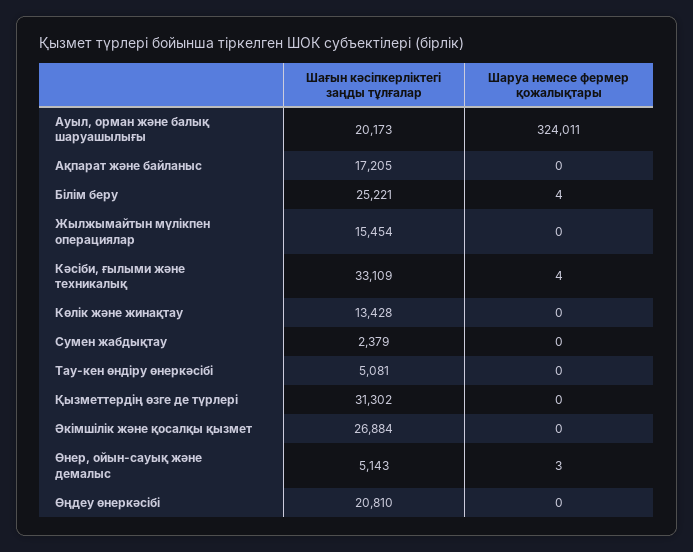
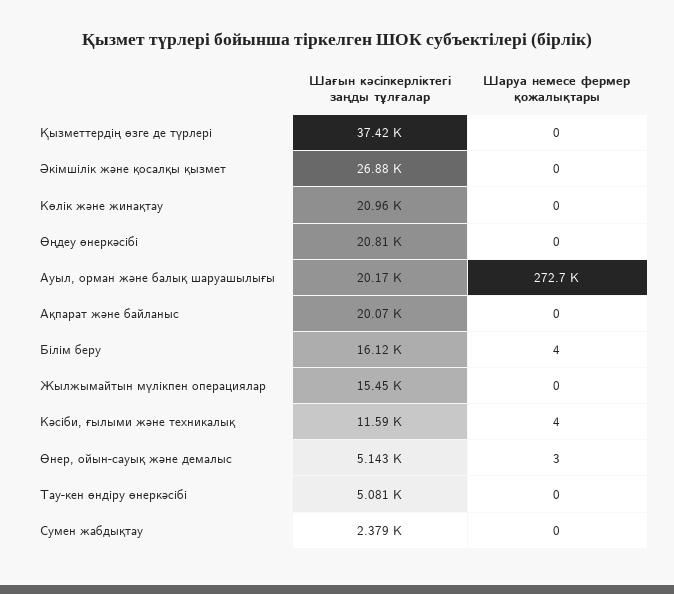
  {
    "Шағын кәсіпкерліктегі заңды тұлғалар": {
      "Ауыл, орман және балық шаруашылығы": 20173,
-     "Ақпарат және байланыс": 17205,
+     "Ақпарат және байланыс": 20070,
-     "Білім беру": 25221,
+     "Білім беру": 16120,
      "Жылжымайтын мүлікпен операциялар": 15454,
-     "Кәсіби, ғылыми және техникалық": 33109,
+     "Кәсіби, ғылыми және техникалық": 11590,
-     "Көлік және жинақтау": 13428,
+     "Көлік және жинақтау": 20960,
      "Сумен жабдықтау": 2379,
      "Тау-кен өндіру өнеркәсібі": 5081,
-     "Қызметтердің өзге де түрлері": 31302,
+     "Қызметтердің өзге де түрлері": 37420,
      "Әкімшілік және қосалқы қызмет": 26884,
      "Өнер, ойын-сауық және демалыс": 5143,
      "Өңдеу өнеркәсібі": 20810
    },
    "Шаруа немесе фермер қожалықтары": {
-     "Ауыл, орман және балық шаруашылығы": 324011,
+     "Ауыл, орман және балық шаруашылығы": 272700,
      "Ақпарат және байланыс": 0,
      "Білім беру": 4,
      "Жылжымайтын мүлікпен операциялар": 0,
      "Кәсіби, ғылыми және техникалық": 4,
      "Көлік және жинақтау": 0,
      "Сумен жабдықтау": 0,
      "Тау-кен өндіру өнеркәсібі": 0,
      "Қызметтердің өзге де түрлері": 0,
      "Әкімшілік және қосалқы қызмет": 0,
      "Өнер, ойын-сауық және демалыс": 3,
      "Өңдеу өнеркәсібі": 0
    }
  }

